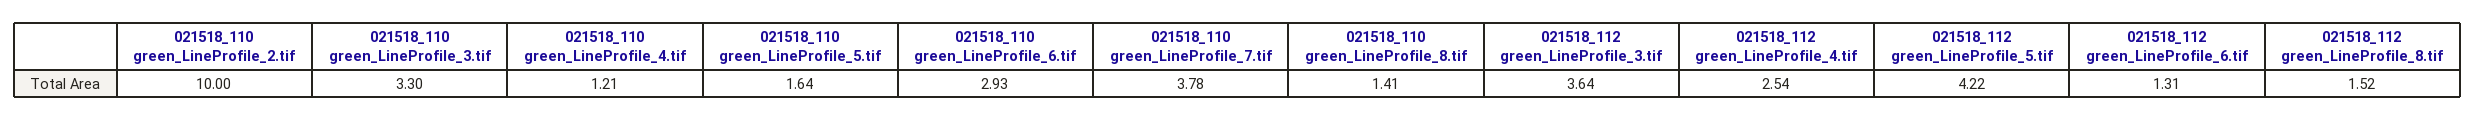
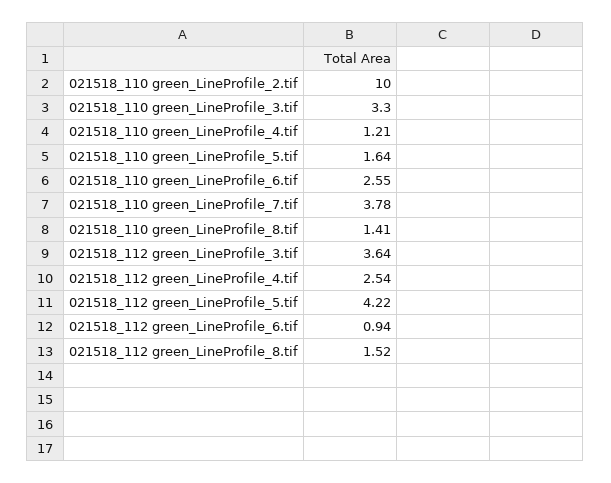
  {
    "021518_110 green_LineProfile_2.tif": 10,
    "021518_110 green_LineProfile_3.tif": 3.3,
    "021518_110 green_LineProfile_4.tif": 1.21,
    "021518_110 green_LineProfile_5.tif": 1.64,
-   "021518_110 green_LineProfile_6.tif": 2.93,
+   "021518_110 green_LineProfile_6.tif": 2.55,
    "021518_110 green_LineProfile_7.tif": 3.78,
    "021518_110 green_LineProfile_8.tif": 1.41,
    "021518_112 green_LineProfile_3.tif": 3.64,
    "021518_112 green_LineProfile_4.tif": 2.54,
    "021518_112 green_LineProfile_5.tif": 4.22,
-   "021518_112 green_LineProfile_6.tif": 1.31,
+   "021518_112 green_LineProfile_6.tif": 0.94,
    "021518_112 green_LineProfile_8.tif": 1.52
  }

